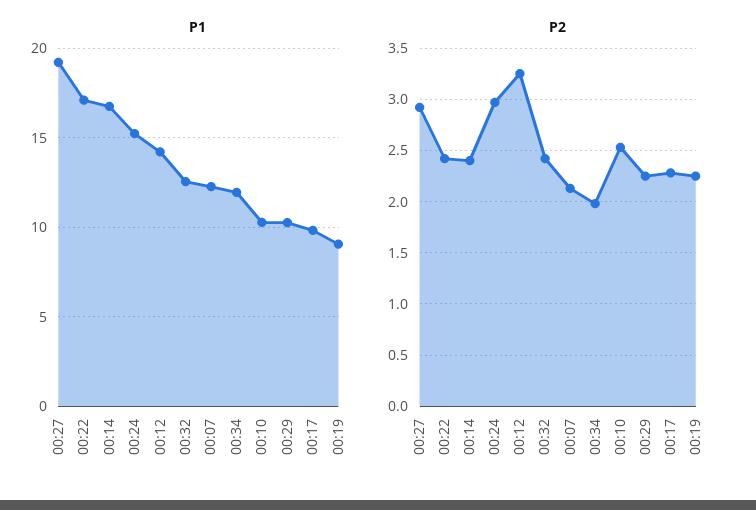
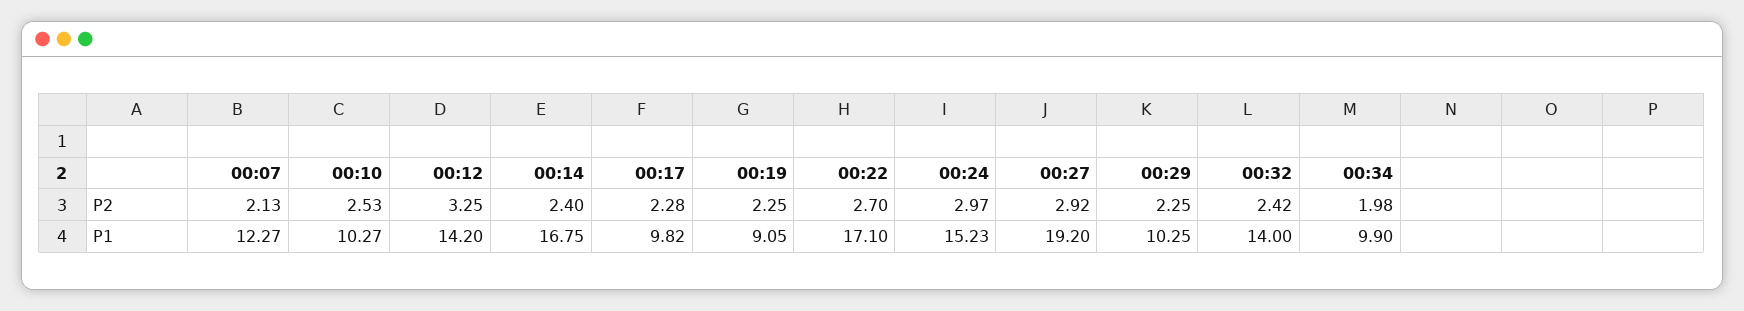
  {
    "P1": {
      "00:27": 19.2,
      "00:22": 17.1,
      "00:14": 16.75,
      "00:24": 15.23,
      "00:12": 14.2,
-     "00:32": 12.5,
+     "00:32": 14,
      "00:07": 12.27,
-     "00:34": 12,
+     "00:34": 9.9,
      "00:10": 10.27,
      "00:29": 10.25,
      "00:17": 9.82,
      "00:19": 9.05
    },
    "P2": {
      "00:27": 2.92,
-     "00:22": 2.4,
+     "00:22": 2.7,
      "00:14": 2.4,
      "00:24": 2.97,
      "00:12": 3.25,
      "00:32": 2.42,
      "00:07": 2.13,
      "00:34": 1.98,
      "00:10": 2.53,
      "00:29": 2.25,
      "00:17": 2.28,
      "00:19": 2.25
    }
  }

